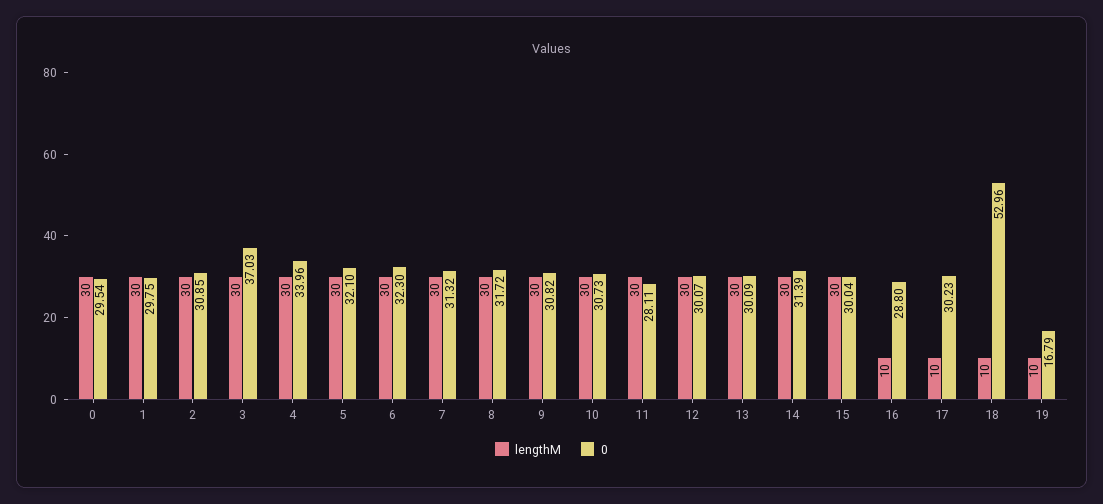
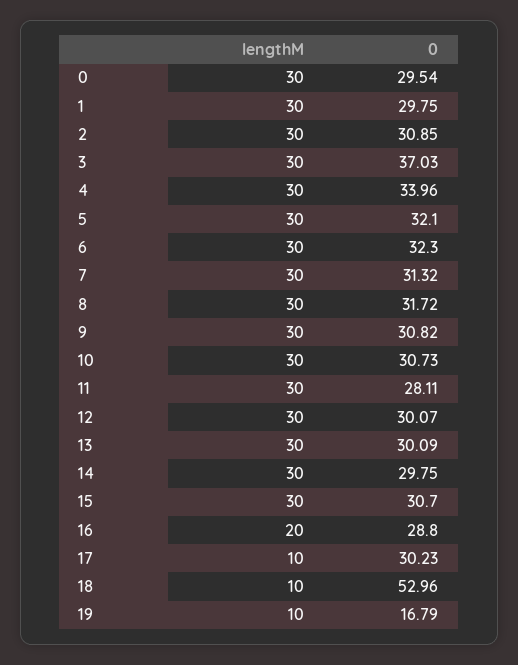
  {
    "lengthM": {
      "0": 30,
      "1": 30,
      "2": 30,
      "3": 30,
      "4": 30,
      "5": 30,
      "6": 30,
      "7": 30,
      "8": 30,
      "9": 30,
      "10": 30,
      "11": 30,
      "12": 30,
      "13": 30,
      "14": 30,
      "15": 30,
-     "16": 10,
+     "16": 20,
      "17": 10,
      "18": 10,
      "19": 10
    },
    "0": {
      "0": 29.54,
      "1": 29.75,
      "2": 30.85,
      "3": 37.03,
      "4": 33.96,
      "5": 32.1,
      "6": 32.3,
      "7": 31.32,
      "8": 31.72,
      "9": 30.82,
      "10": 30.73,
      "11": 28.11,
      "12": 30.07,
      "13": 30.09,
-     "14": 31.39,
+     "14": 29.75,
-     "15": 30.04,
+     "15": 30.7,
      "16": 28.8,
      "17": 30.23,
      "18": 52.96,
      "19": 16.79
    }
  }

